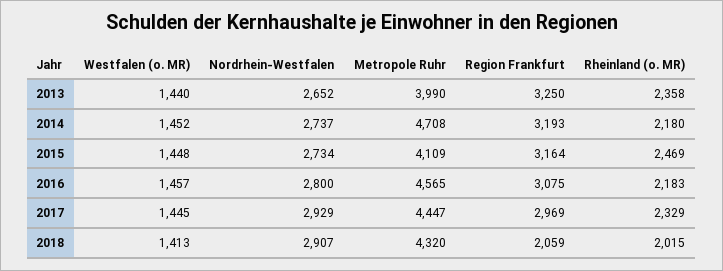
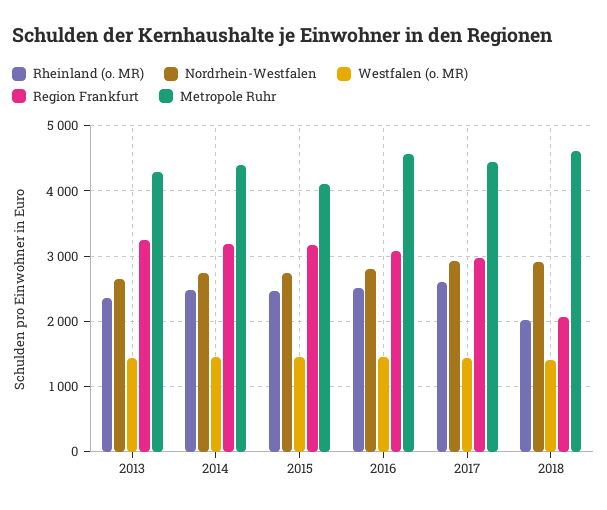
  {
    "Westfalen (o. MR)": {
      "2013": 1440,
      "2014": 1452,
      "2015": 1448,
      "2016": 1457,
      "2017": 1445,
      "2018": 1413
    },
    "Nordrhein-Westfalen": {
      "2013": 2652,
      "2014": 2737,
      "2015": 2734,
      "2016": 2800,
      "2017": 2929,
      "2018": 2907
    },
    "Metropole Ruhr": {
-     "2013": 3990,
+     "2013": 4300,
-     "2014": 4708,
+     "2014": 4400,
      "2015": 4109,
      "2016": 4565,
      "2017": 4447,
-     "2018": 4320
+     "2018": 4600
    },
    "Region Frankfurt": {
      "2013": 3250,
      "2014": 3193,
      "2015": 3164,
      "2016": 3075,
      "2017": 2969,
      "2018": 2059
    },
    "Rheinland (o. MR)": {
      "2013": 2358,
-     "2014": 2180,
+     "2014": 2500,
      "2015": 2469,
-     "2016": 2183,
+     "2016": 2500,
-     "2017": 2329,
+     "2017": 2600,
      "2018": 2015
    }
  }

